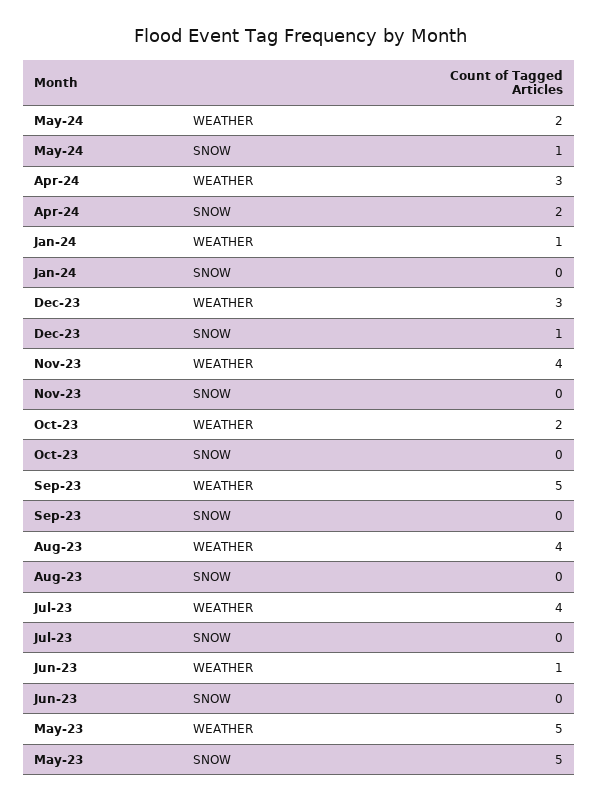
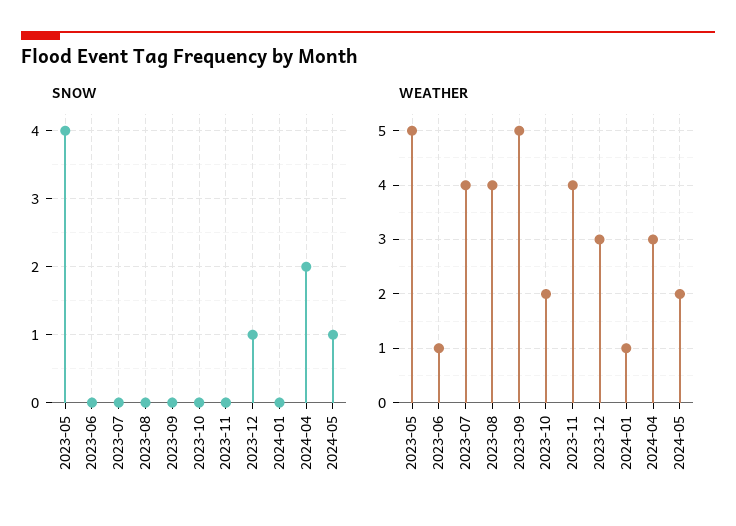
  {
    "WEATHER": {
      "May-24": 2,
      "Apr-24": 3,
      "Jan-24": 1,
      "Dec-23": 3,
      "Nov-23": 4,
      "Oct-23": 2,
      "Sep-23": 5,
      "Aug-23": 4,
      "Jul-23": 4,
      "Jun-23": 1,
      "May-23": 5
    },
    "SNOW": {
      "May-24": 1,
      "Apr-24": 2,
      "Jan-24": 0,
      "Dec-23": 1,
      "Nov-23": 0,
      "Oct-23": 0,
      "Sep-23": 0,
      "Aug-23": 0,
      "Jul-23": 0,
      "Jun-23": 0,
-     "May-23": 5
+     "May-23": 4
    }
  }

